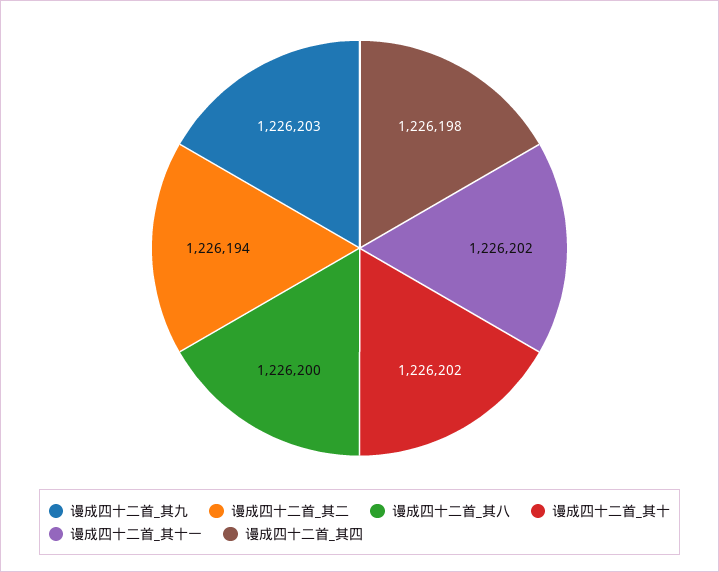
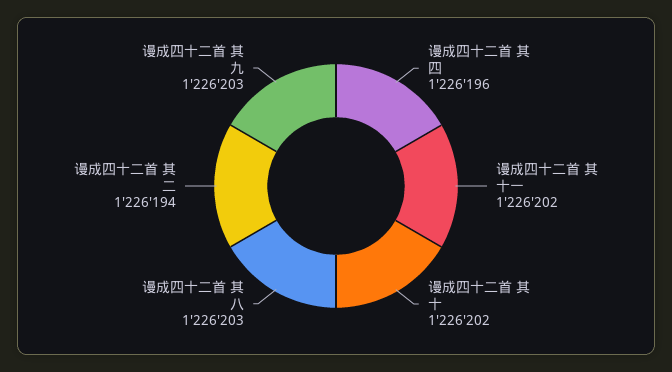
  {
    "谩成四十二首_其九": 1226203,
    "谩成四十二首_其二": 1226194,
-   "谩成四十二首_其八": 1226200,
+   "谩成四十二首_其八": 1226203,
    "谩成四十二首_其十": 1226202,
    "谩成四十二首_其十一": 1226202,
-   "谩成四十二首_其四": 1226198
+   "谩成四十二首_其四": 1226196
  }

